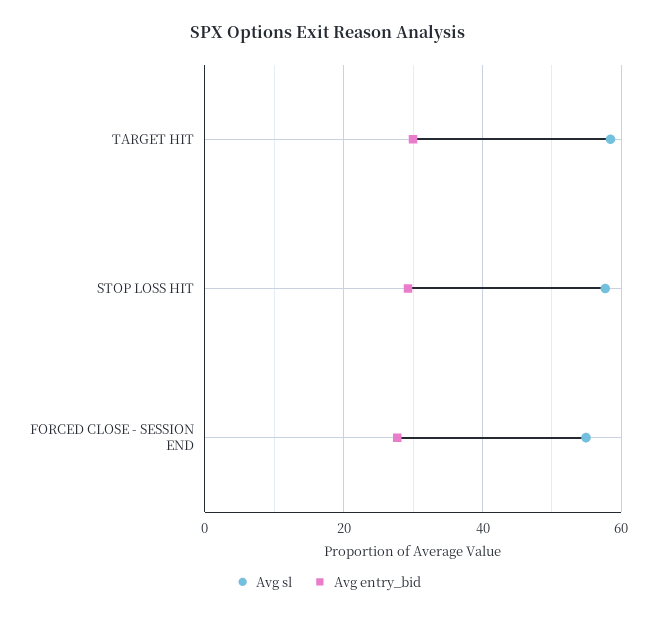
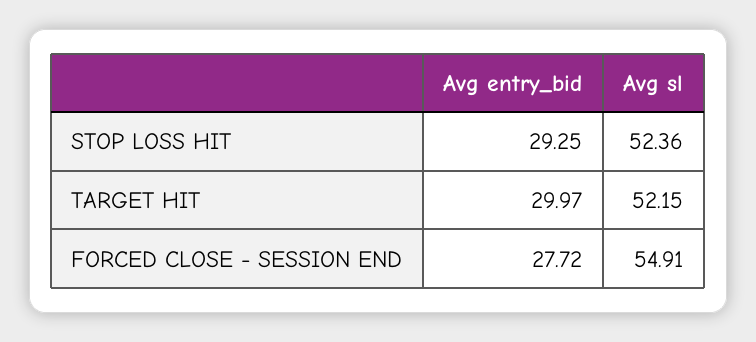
  {
    "Avg sl": {
-     "TARGET HIT": 58,
+     "TARGET HIT": 52.15,
-     "STOP LOSS HIT": 58,
+     "STOP LOSS HIT": 52.36,
      "FORCED CLOSE - SESSION END": 54.91
    },
    "Avg entry_bid": {
      "TARGET HIT": 29.97,
      "STOP LOSS HIT": 29.25,
      "FORCED CLOSE - SESSION END": 27.72
    }
  }

